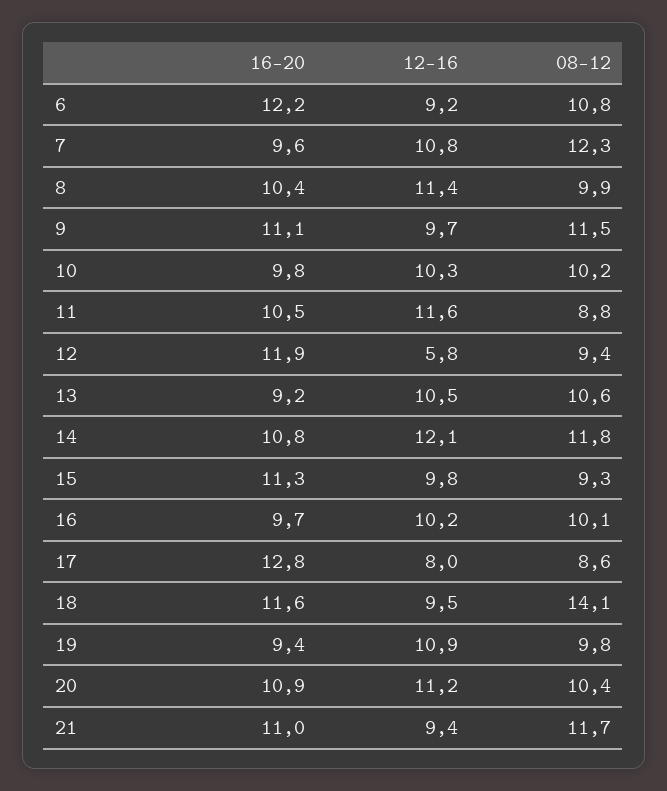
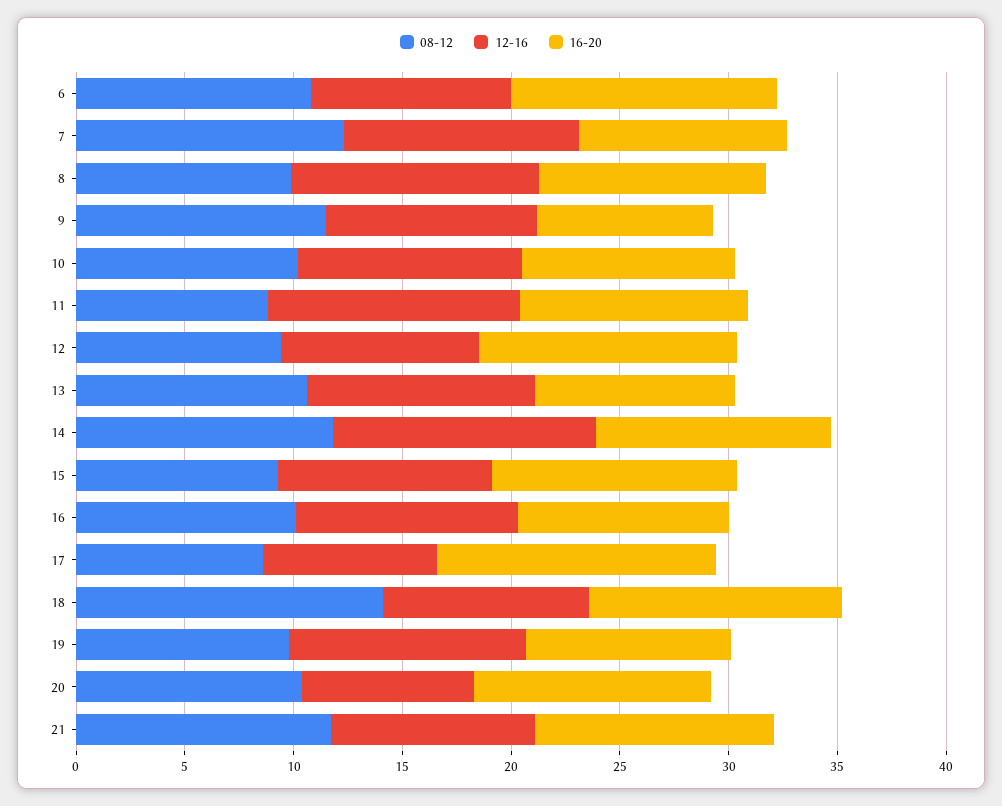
  {
    "16-20": {
      "6": 12.2,
      "7": 9.6,
      "8": 10.4,
-     "9": 11.1,
+     "9": 8,
      "10": 9.8,
      "11": 10.5,
      "12": 11.9,
      "13": 9.2,
      "14": 10.8,
      "15": 11.3,
      "16": 9.7,
      "17": 12.8,
      "18": 11.6,
      "19": 9.4,
      "20": 10.9,
      "21": 11
    },
    "12-16": {
      "6": 9.2,
      "7": 10.8,
      "8": 11.4,
      "9": 9.7,
      "10": 10.3,
      "11": 11.6,
-     "12": 5.8,
+     "12": 9,
      "13": 10.5,
      "14": 12.1,
      "15": 9.8,
      "16": 10.2,
      "17": 8,
      "18": 9.5,
      "19": 10.9,
-     "20": 11.2,
+     "20": 8,
      "21": 9.4
    },
    "08-12": {
      "6": 10.8,
      "7": 12.3,
      "8": 9.9,
      "9": 11.5,
      "10": 10.2,
      "11": 8.8,
      "12": 9.4,
      "13": 10.6,
      "14": 11.8,
      "15": 9.3,
      "16": 10.1,
      "17": 8.6,
      "18": 14.1,
      "19": 9.8,
      "20": 10.4,
      "21": 11.7
    }
  }

